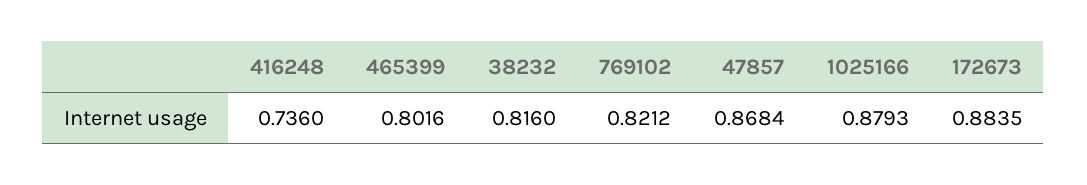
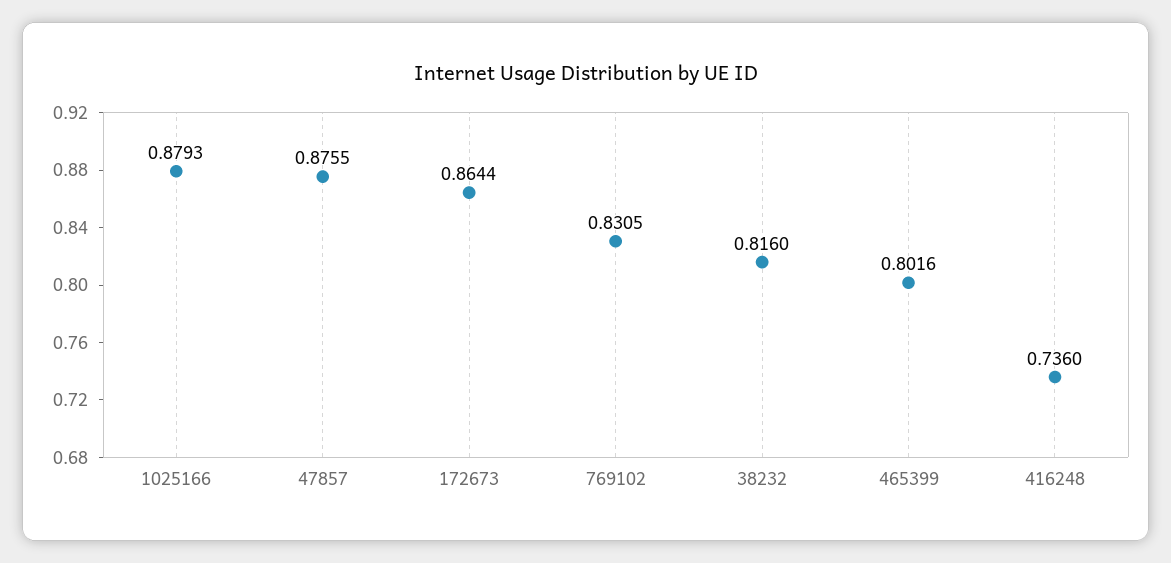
  {
    "416248": 0.736,
    "465399": 0.8016,
    "38232": 0.816,
-   "769102": 0.8212,
+   "769102": 0.8305,
-   "47857": 0.8684,
+   "47857": 0.8755,
    "1025166": 0.8793,
-   "172673": 0.8835
+   "172673": 0.8644
  }

